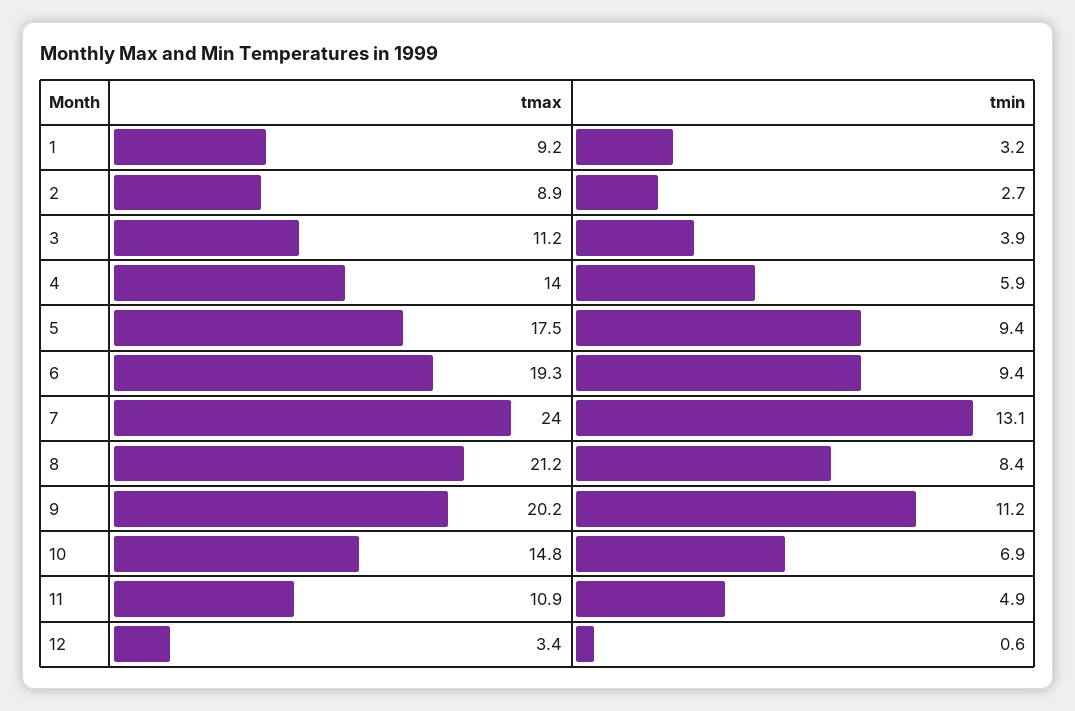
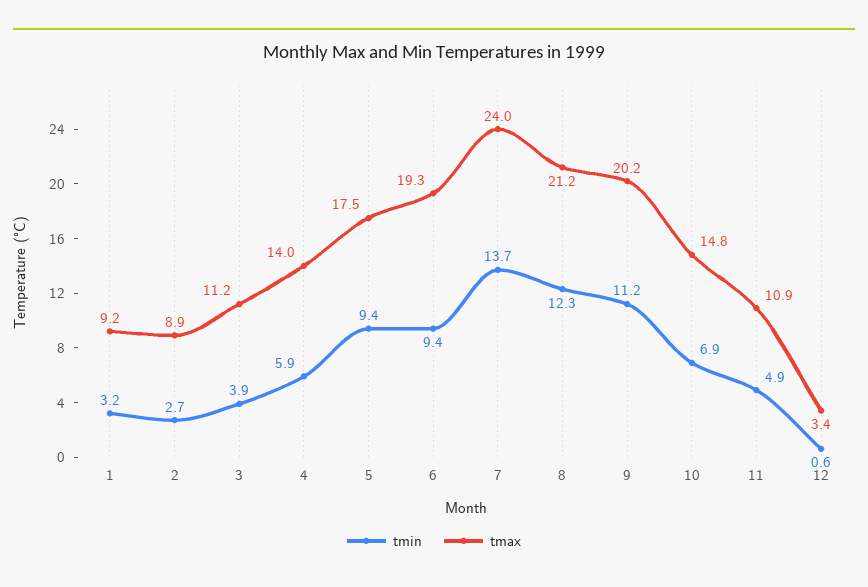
  {
    "tmax": {
      "1": 9.2,
      "2": 8.9,
      "3": 11.2,
      "4": 14,
      "5": 17.5,
      "6": 19.3,
      "7": 24,
      "8": 21.2,
      "9": 20.2,
      "10": 14.8,
      "11": 10.9,
      "12": 3.4
    },
    "tmin": {
      "1": 3.2,
      "2": 2.7,
      "3": 3.9,
      "4": 5.9,
      "5": 9.4,
      "6": 9.4,
-     "7": 13.1,
+     "7": 13.7,
-     "8": 8.4,
+     "8": 12.3,
      "9": 11.2,
      "10": 6.9,
      "11": 4.9,
      "12": 0.6
    }
  }

